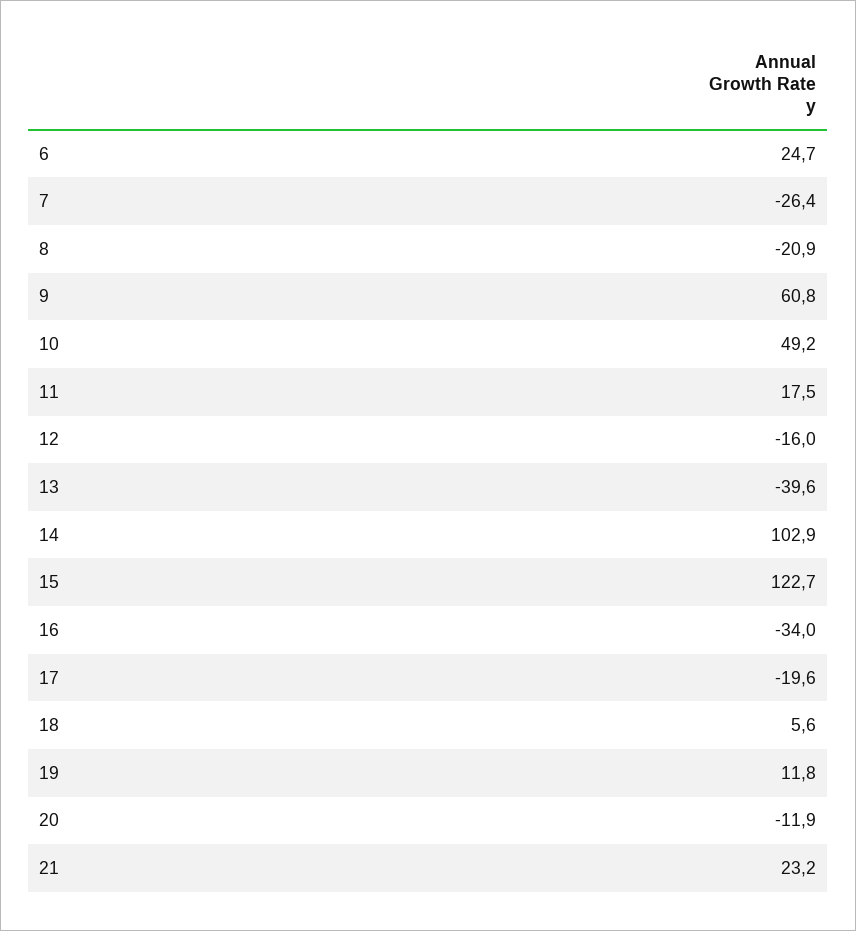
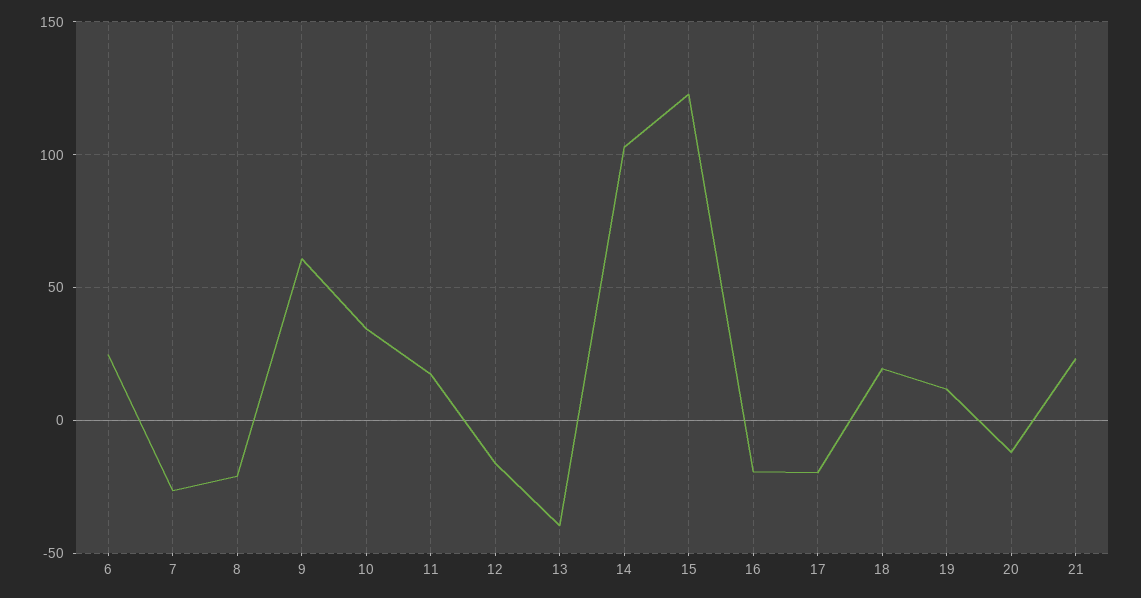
  {
    "6": 24.7,
    "7": -26.4,
    "8": -20.9,
    "9": 60.8,
-   "10": 49.2,
+   "10": 35,
    "11": 17.5,
    "12": -16,
    "13": -39.6,
    "14": 102.9,
    "15": 122.7,
-   "16": -34,
+   "16": -20,
    "17": -19.6,
-   "18": 5.6,
+   "18": 20,
    "19": 11.8,
    "20": -11.9,
    "21": 23.2
  }

